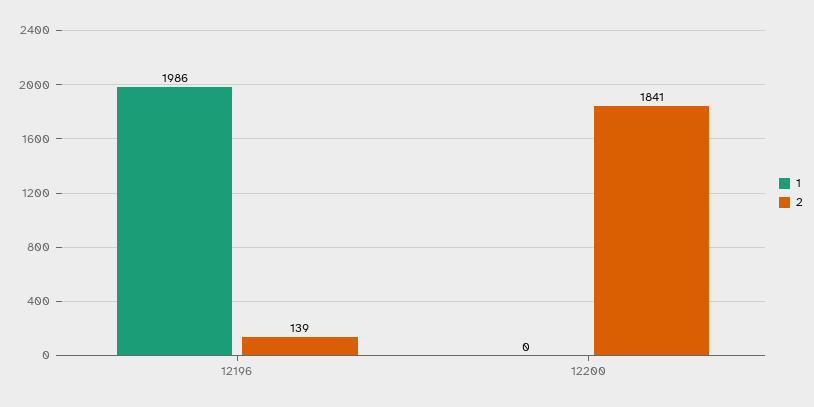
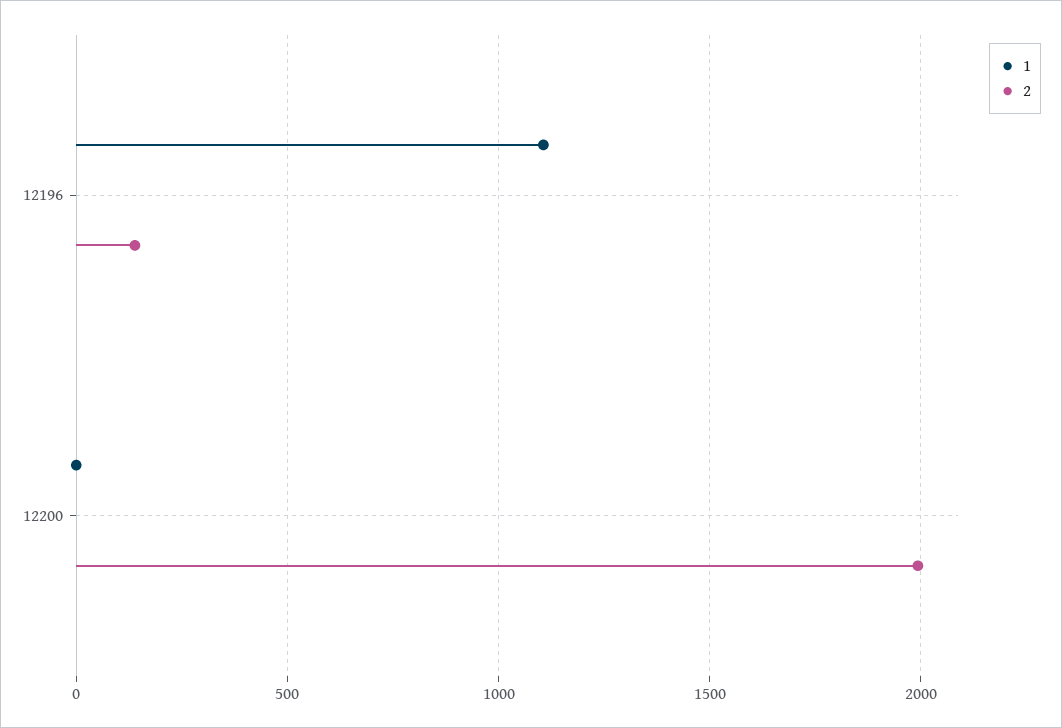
  {
    "1": {
-     "12196": 1986,
+     "12196": 1100,
      "12200": 0
    },
    "2": {
      "12196": 139,
-     "12200": 1841
+     "12200": 2000
    }
  }

